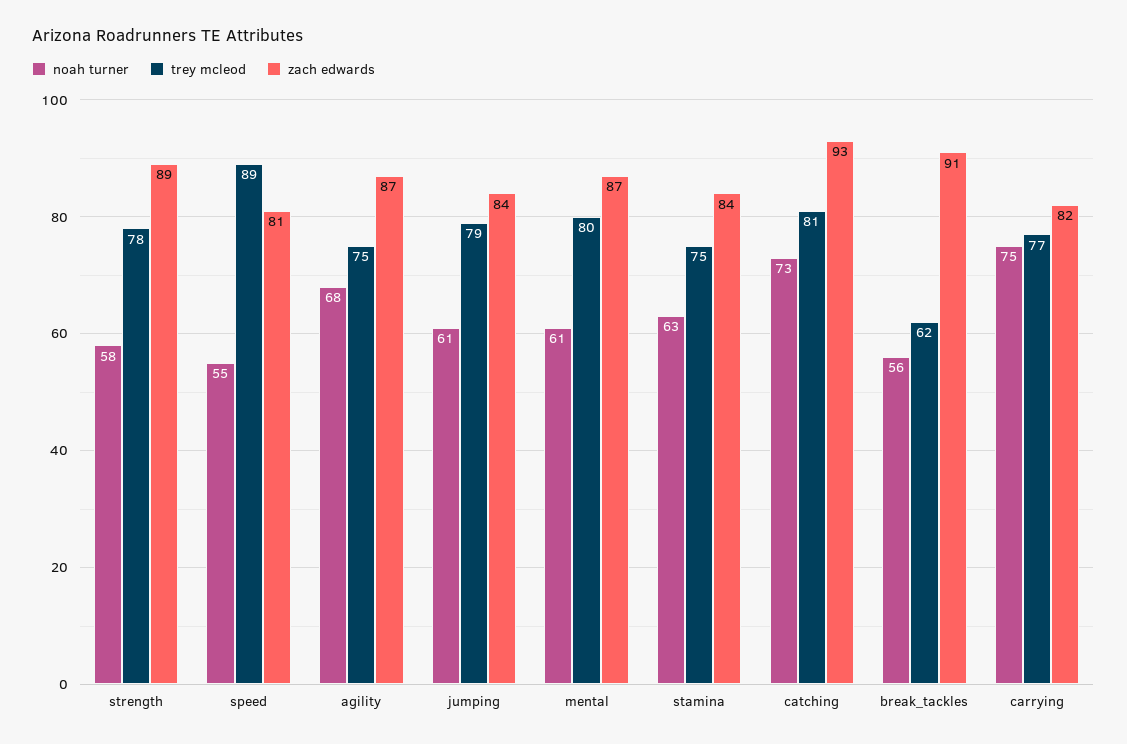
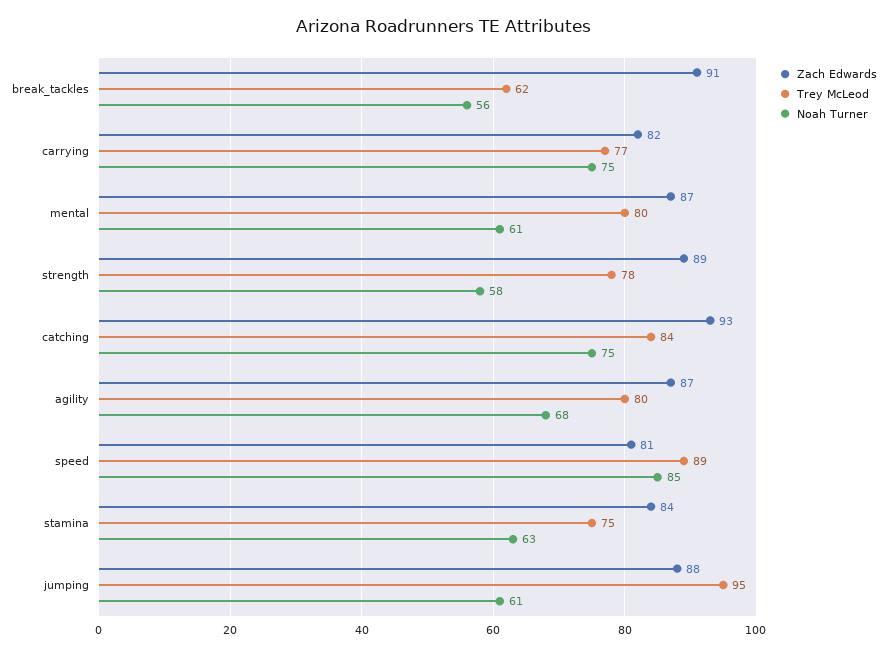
  {
    "noah turner": {
      "strength": 58,
-     "speed": 55,
+     "speed": 85,
      "agility": 68,
      "jumping": 61,
      "mental": 61,
      "stamina": 63,
-     "catching": 73,
+     "catching": 75,
      "break_tackles": 56,
      "carrying": 75
    },
    "trey mcleod": {
      "strength": 78,
      "speed": 89,
-     "agility": 75,
+     "agility": 80,
-     "jumping": 79,
+     "jumping": 95,
      "mental": 80,
      "stamina": 75,
-     "catching": 81,
+     "catching": 84,
      "break_tackles": 62,
      "carrying": 77
    },
    "zach edwards": {
      "strength": 89,
      "speed": 81,
      "agility": 87,
-     "jumping": 84,
+     "jumping": 88,
      "mental": 87,
      "stamina": 84,
      "catching": 93,
      "break_tackles": 91,
      "carrying": 82
    }
  }

